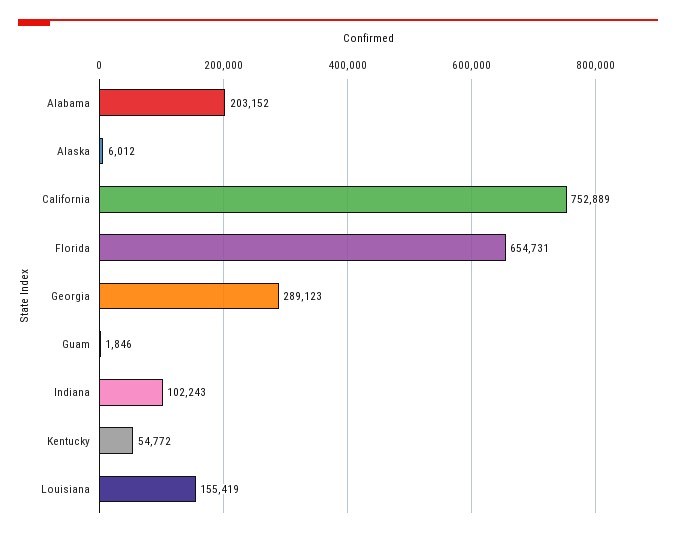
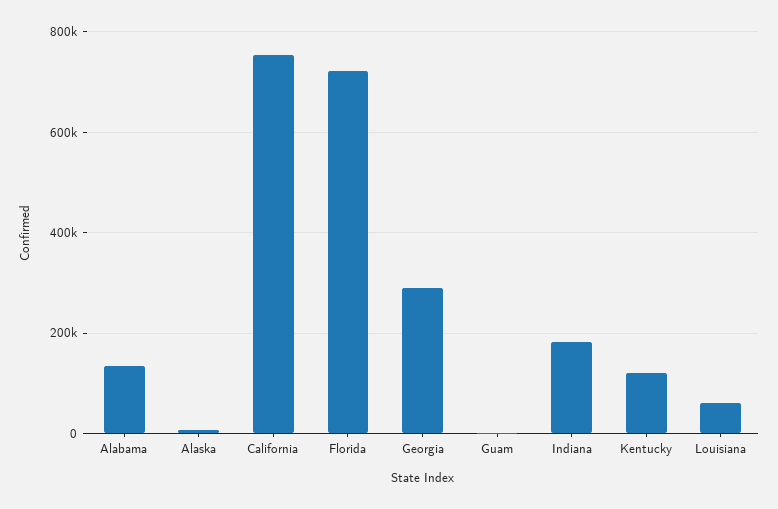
  {
-   "Alabama": 203152,
+   "Alabama": 140000,
    "Alaska": 6012,
    "California": 752889,
-   "Florida": 654731,
+   "Florida": 720000,
    "Georgia": 289123,
    "Guam": 1846,
-   "Indiana": 102243,
+   "Indiana": 180000,
-   "Kentucky": 54772,
+   "Kentucky": 120000,
-   "Louisiana": 155419
+   "Louisiana": 60000
  }

